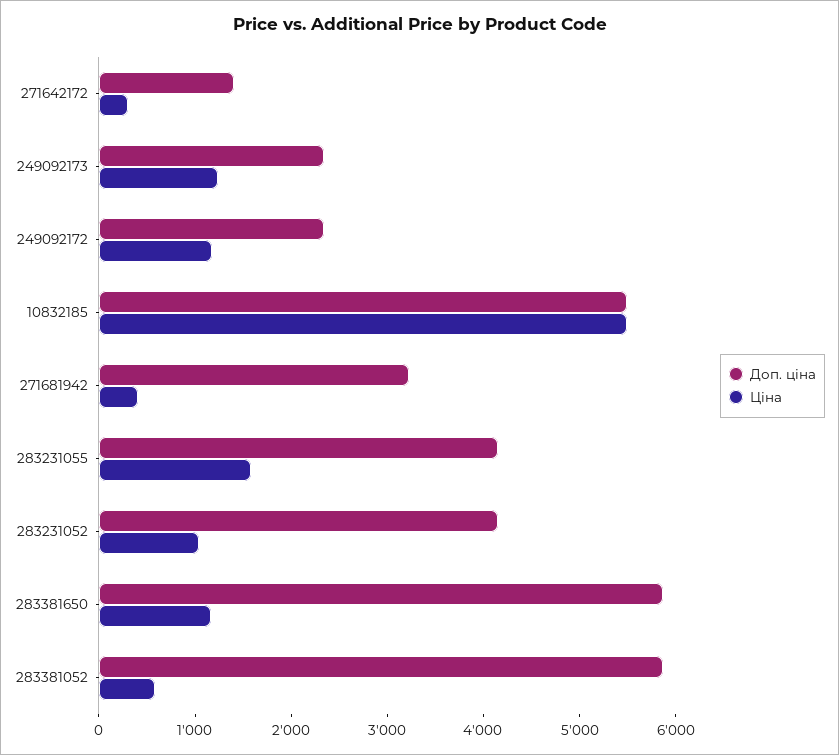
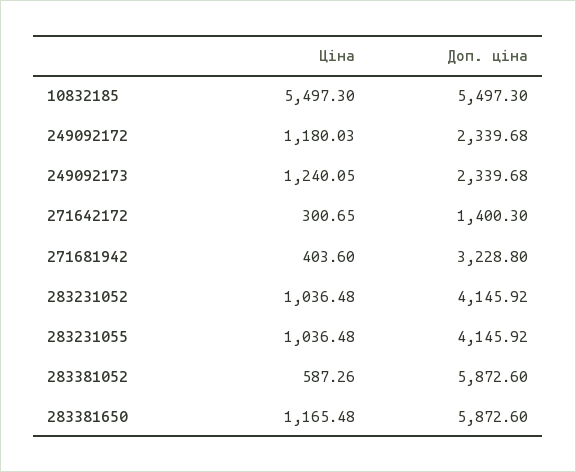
  {
    "Доп. ціна": {
      "271642172": 1400.3,
      "249092173": 2339.68,
      "249092172": 2339.68,
      "10832185": 5497.3,
      "271681942": 3228.8,
      "283231055": 4145.92,
      "283231052": 4145.92,
      "283381650": 5872.6,
      "283381052": 5872.6
    },
    "Ціна": {
      "271642172": 300.65,
      "249092173": 1240.05,
      "249092172": 1180.03,
      "10832185": 5497.3,
      "271681942": 403.6,
-     "283231055": 1600,
+     "283231055": 1036.48,
      "283231052": 1036.48,
      "283381650": 1165.48,
      "283381052": 587.26
    }
  }

